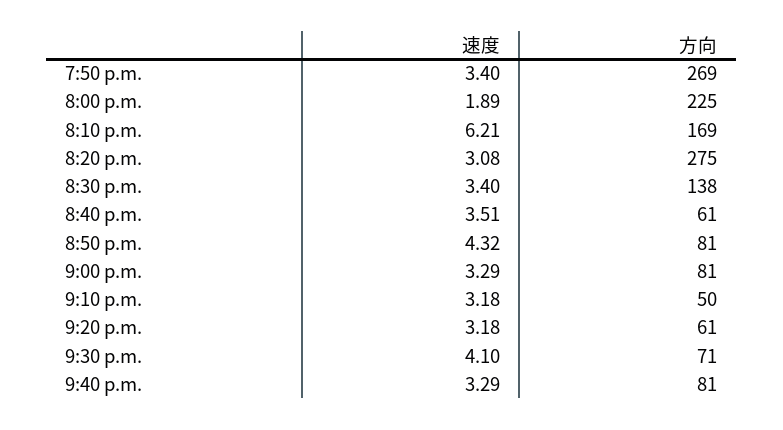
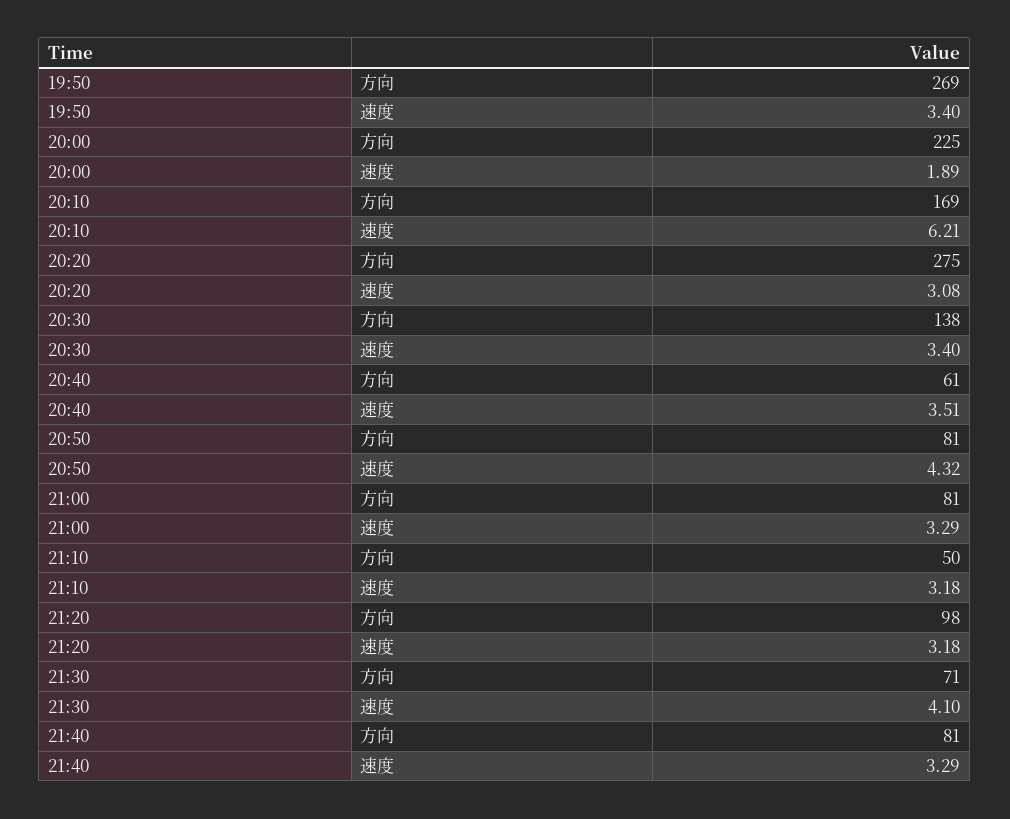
  {
    "速度": {
      "7:50 p.m.": 3.4,
      "8:00 p.m.": 1.89,
      "8:10 p.m.": 6.21,
      "8:20 p.m.": 3.08,
      "8:30 p.m.": 3.4,
      "8:40 p.m.": 3.51,
      "8:50 p.m.": 4.32,
      "9:00 p.m.": 3.29,
      "9:10 p.m.": 3.18,
      "9:20 p.m.": 3.18,
      "9:30 p.m.": 4.1,
      "9:40 p.m.": 3.29
    },
    "方向": {
      "7:50 p.m.": 269,
      "8:00 p.m.": 225,
      "8:10 p.m.": 169,
      "8:20 p.m.": 275,
      "8:30 p.m.": 138,
      "8:40 p.m.": 61,
      "8:50 p.m.": 81,
      "9:00 p.m.": 81,
      "9:10 p.m.": 50,
-     "9:20 p.m.": 61,
+     "9:20 p.m.": 98,
      "9:30 p.m.": 71,
      "9:40 p.m.": 81
    }
  }

